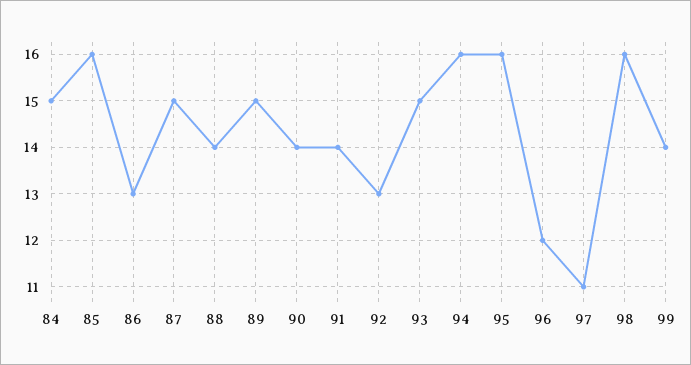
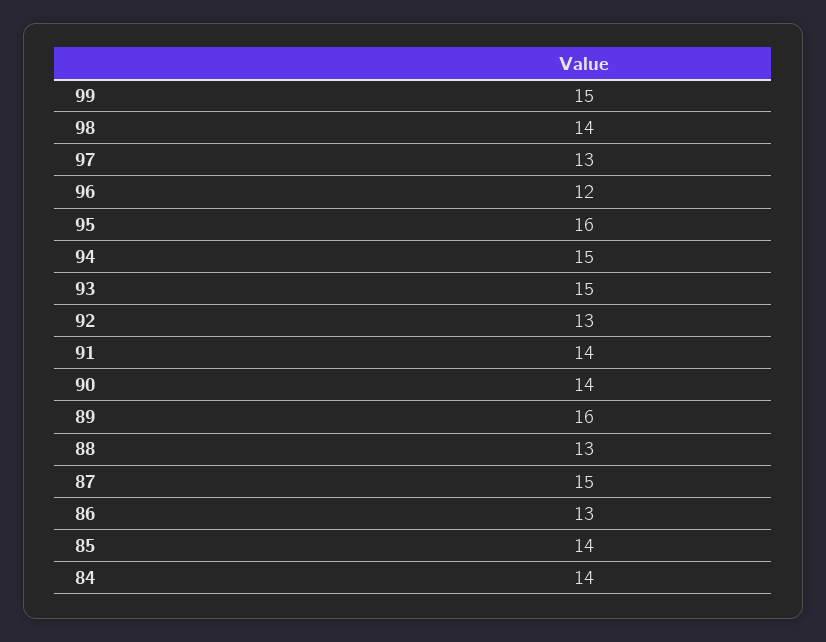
  {
-   "84": 15,
+   "84": 14,
-   "85": 16,
+   "85": 14,
    "86": 13,
    "87": 15,
-   "88": 14,
+   "88": 13,
-   "89": 15,
+   "89": 16,
    "90": 14,
    "91": 14,
    "92": 13,
    "93": 15,
-   "94": 16,
+   "94": 15,
    "95": 16,
    "96": 12,
-   "97": 11,
+   "97": 13,
-   "98": 16,
+   "98": 14,
-   "99": 14
+   "99": 15
  }

